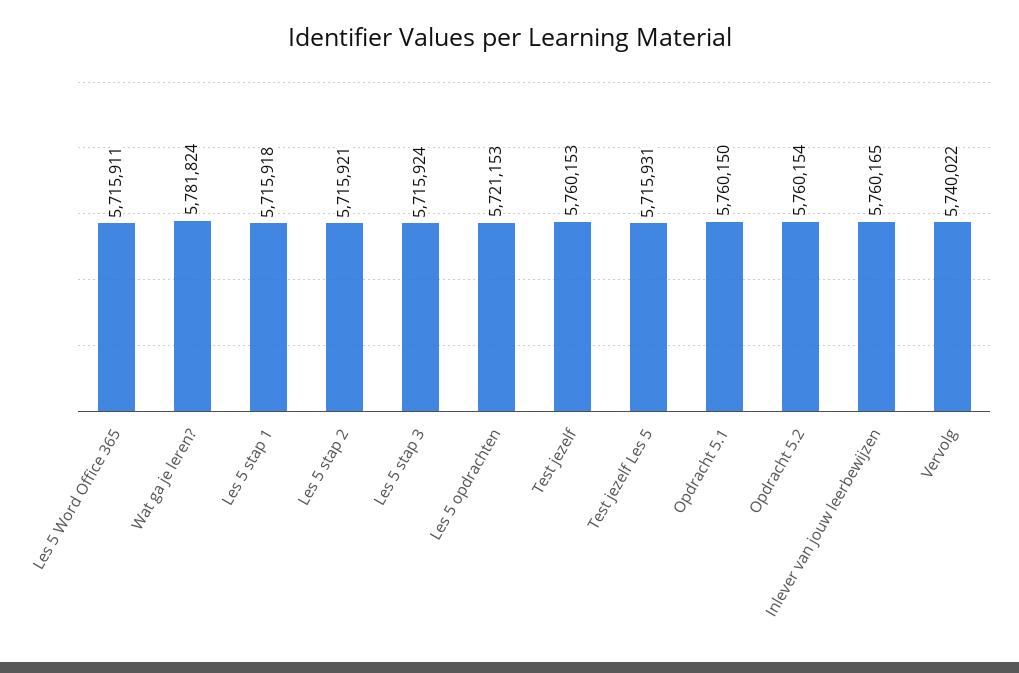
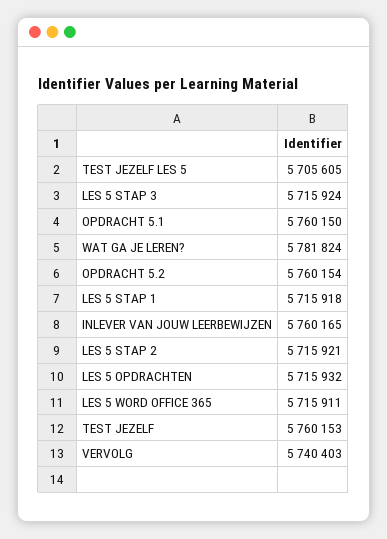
  {
    "Les 5 Word Office 365": 5715911,
    "Wat ga je leren?": 5781824,
    "Les 5 stap 1": 5715918,
    "Les 5 stap 2": 5715921,
    "Les 5 stap 3": 5715924,
-   "Les 5 opdrachten": 5721153,
+   "Les 5 opdrachten": 5715932,
    "Test jezelf": 5760153,
-   "Test jezelf Les 5": 5715931,
+   "Test jezelf Les 5": 5705605,
    "Opdracht 5.1": 5760150,
    "Opdracht 5.2": 5760154,
    "Inlever van jouw leerbewijzen": 5760165,
-   "Vervolg": 5740022
+   "Vervolg": 5740403
  }

